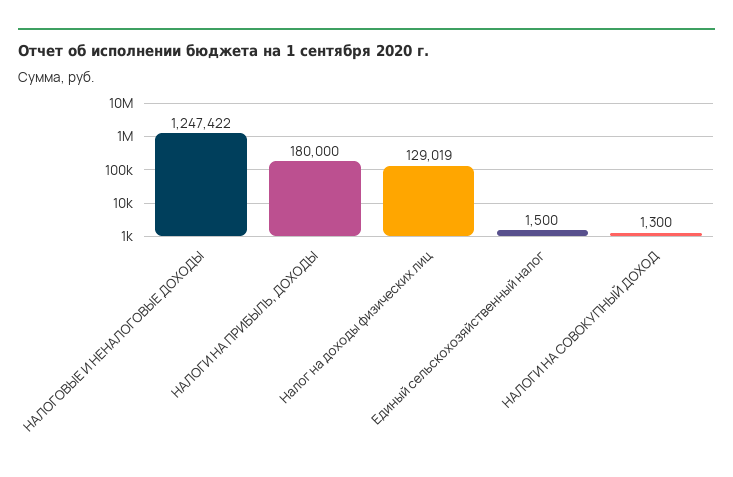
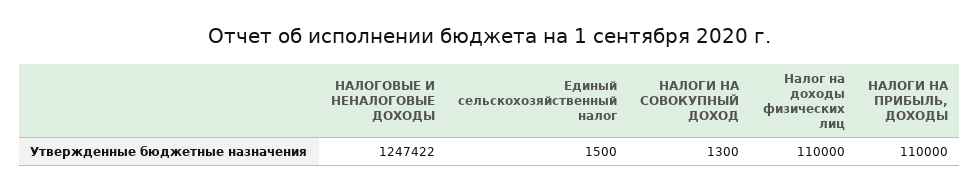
  {
    "НАЛОГОВЫЕ И НЕНАЛОГОВЫЕ ДОХОДЫ": 1247422,
-   "НАЛОГИ НА ПРИБЫЛЬ, ДОХОДЫ": 180000,
+   "НАЛОГИ НА ПРИБЫЛЬ, ДОХОДЫ": 110000,
-   "Налог на доходы физических лиц": 129019,
+   "Налог на доходы физических лиц": 110000,
    "Единый сельскохозяйственный налог": 1500,
    "НАЛОГИ НА СОВОКУПНЫЙ ДОХОД": 1300
  }

